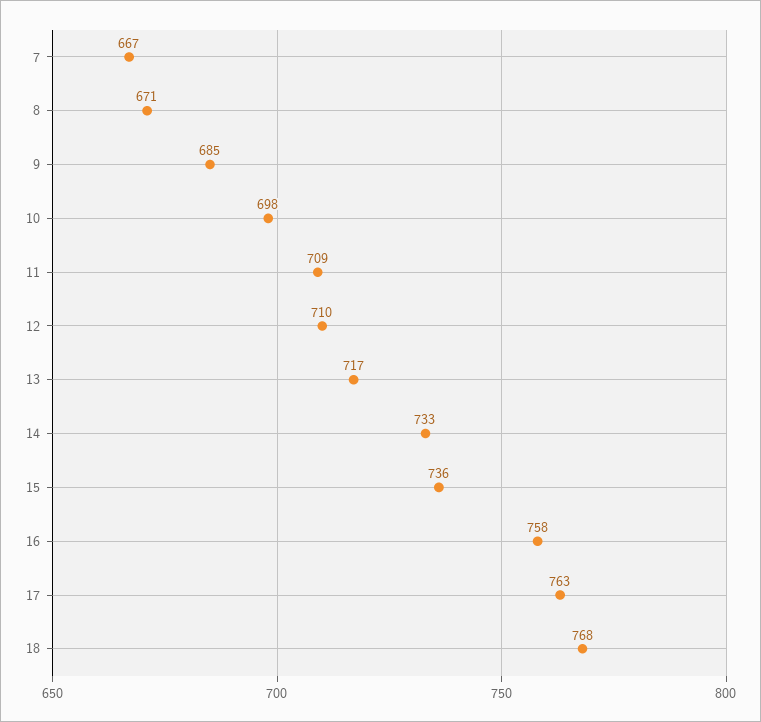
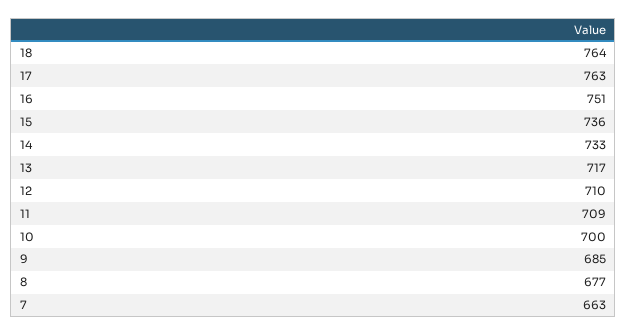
  {
-   "7": 667,
+   "7": 663,
-   "8": 671,
+   "8": 677,
    "9": 685,
-   "10": 698,
+   "10": 700,
    "11": 709,
    "12": 710,
    "13": 717,
    "14": 733,
    "15": 736,
-   "16": 758,
+   "16": 751,
    "17": 763,
-   "18": 768
+   "18": 764
  }

